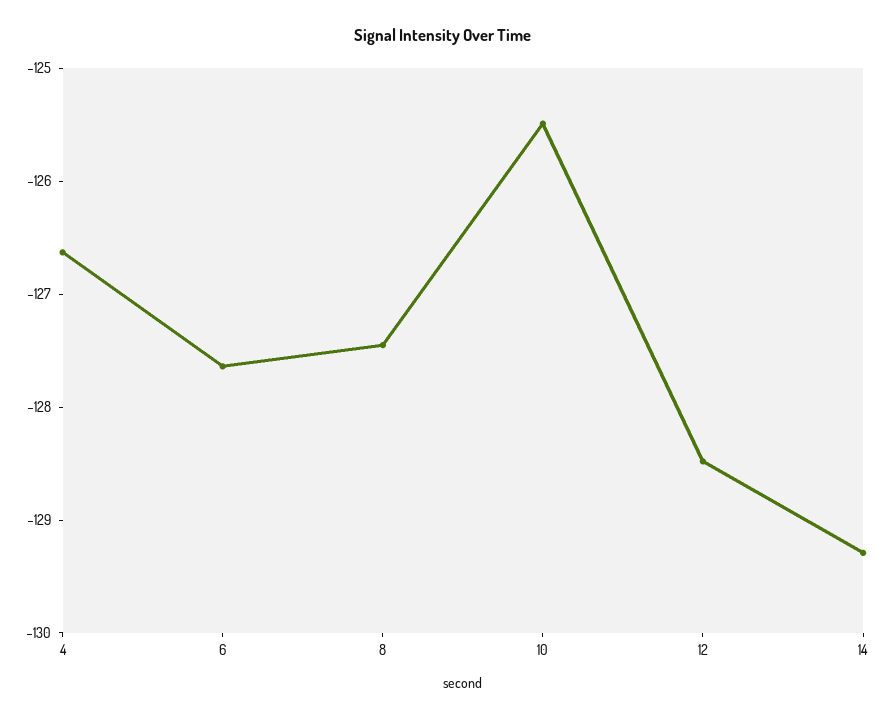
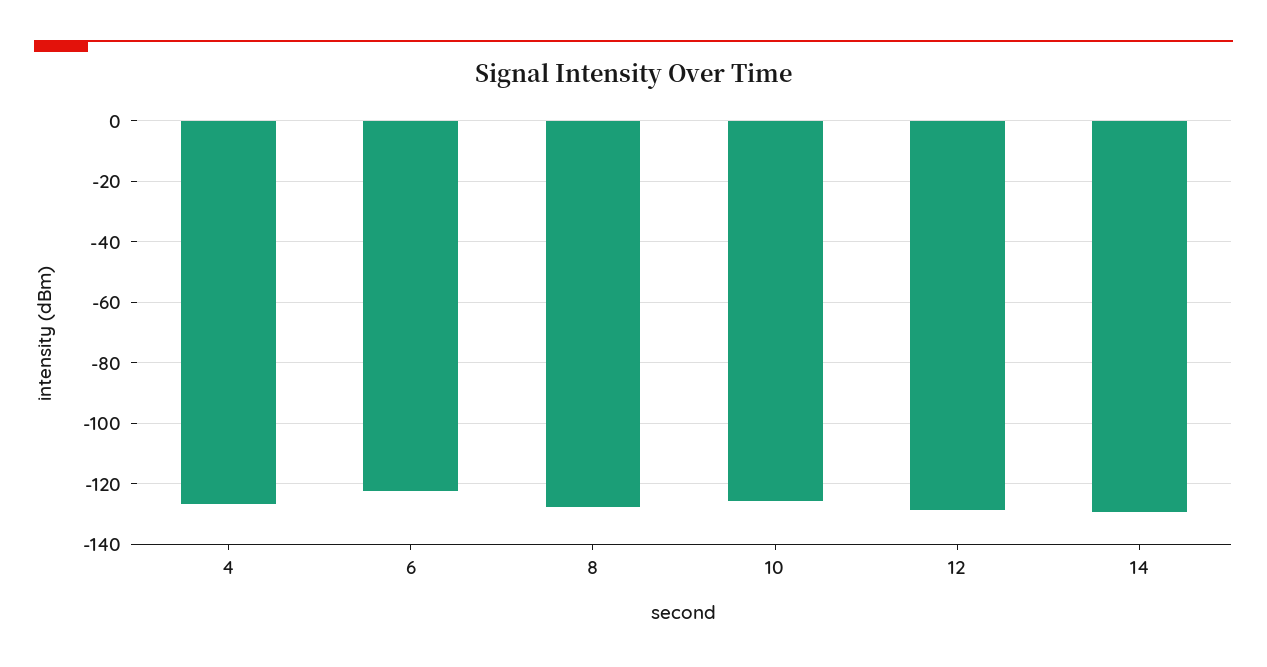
  {
    "4": -126.6,
-   "6": -127.6,
+   "6": -122,
    "8": -127.4,
    "10": -125.4,
    "12": -128.4,
    "14": -129.2
  }

